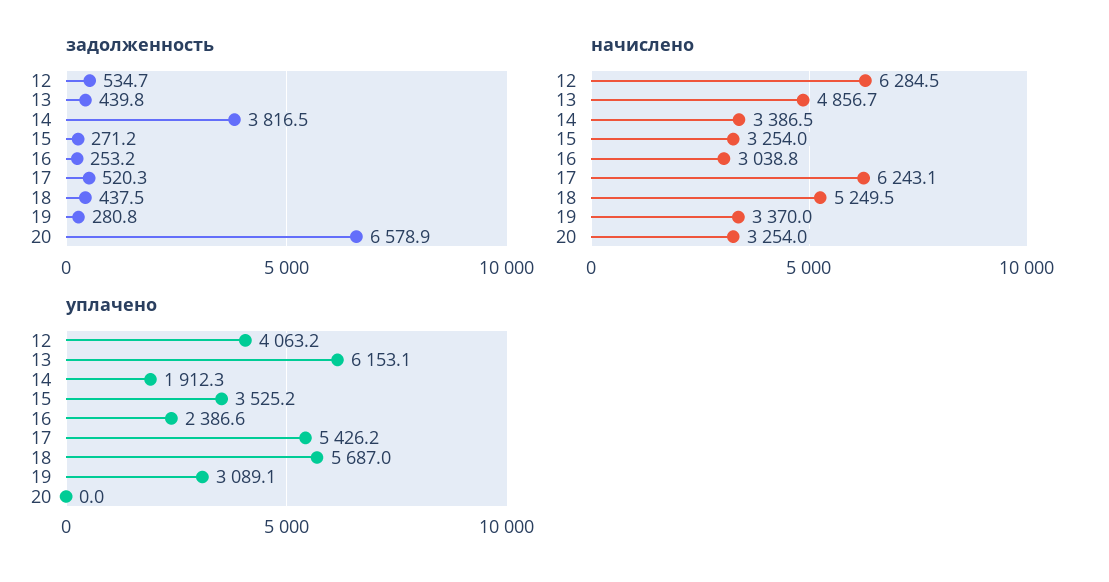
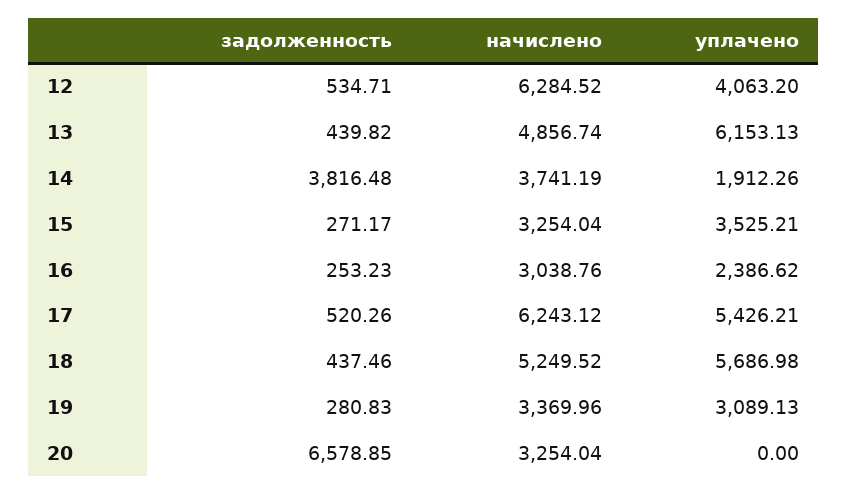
  {
    "задолженность": {
      "12": 534.71,
      "13": 439.82,
      "14": 3816.48,
      "15": 271.17,
      "16": 253.23,
      "17": 520.26,
      "18": 437.46,
      "19": 280.83,
      "20": 6578.85
    },
    "начислено": {
      "12": 6284.52,
      "13": 4856.74,
-     "14": 3386.5,
+     "14": 3741.19,
      "15": 3254.04,
      "16": 3038.76,
      "17": 6243.12,
      "18": 5249.52,
      "19": 3369.96,
      "20": 3254.04
    },
    "уплачено": {
      "12": 4063.2,
      "13": 6153.13,
      "14": 1912.26,
      "15": 3525.21,
      "16": 2386.62,
      "17": 5426.21,
      "18": 5686.98,
      "19": 3089.13,
      "20": 0
    }
  }

